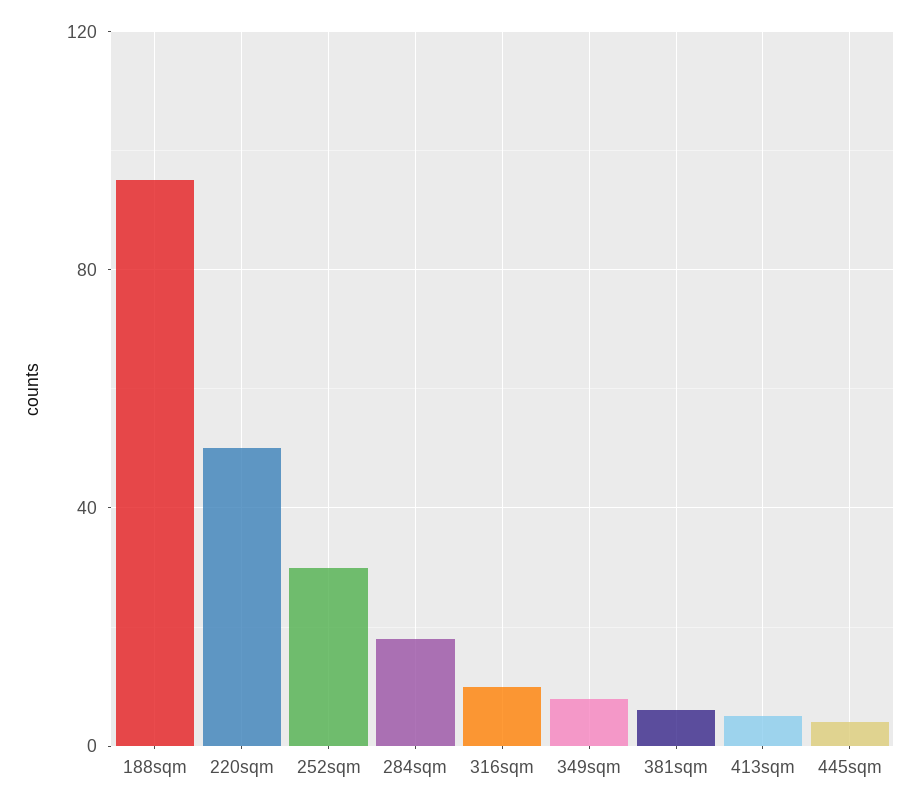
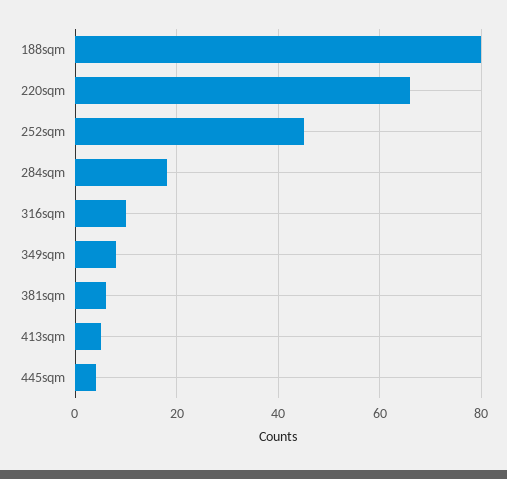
  {
-   "188sqm": 95,
+   "188sqm": 80,
-   "220sqm": 50,
+   "220sqm": 65,
-   "252sqm": 30,
+   "252sqm": 45,
    "284sqm": 20,
    "316sqm": 10,
    "349sqm": 10,
    "381sqm": 5,
    "413sqm": 5,
    "445sqm": 5
  }

